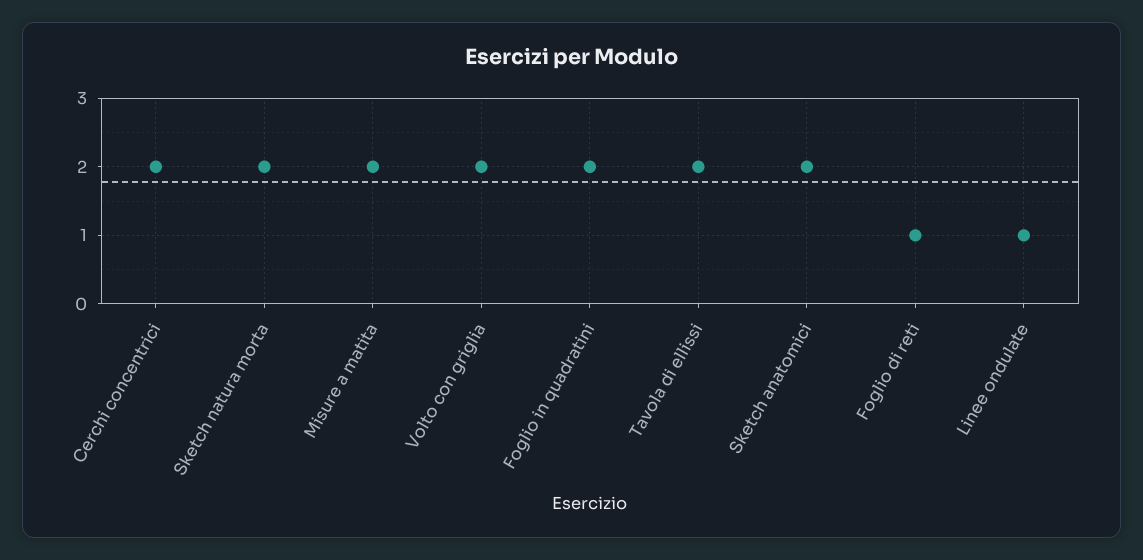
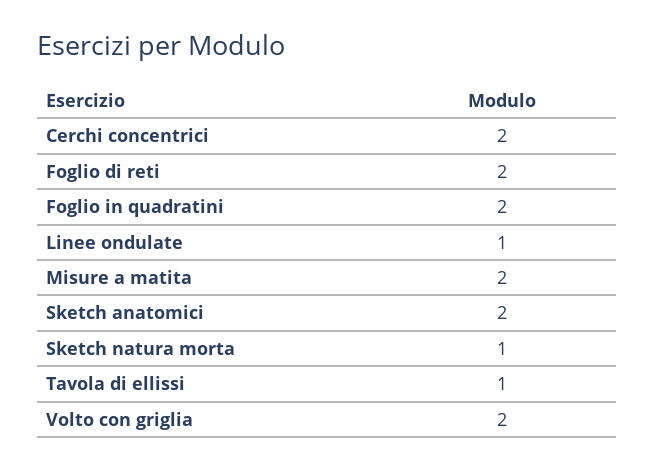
  {
    "Cerchi concentrici": 2,
-   "Sketch natura morta": 2,
+   "Sketch natura morta": 1,
    "Misure a matita": 2,
    "Volto con griglia": 2,
    "Foglio in quadratini": 2,
-   "Tavola di ellissi": 2,
+   "Tavola di ellissi": 1,
    "Sketch anatomici": 2,
-   "Foglio di reti": 1,
+   "Foglio di reti": 2,
    "Linee ondulate": 1
  }

